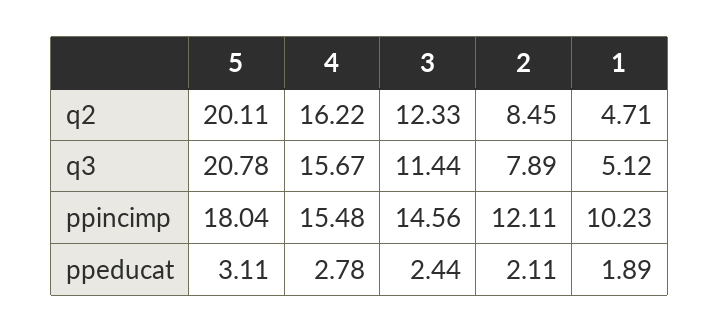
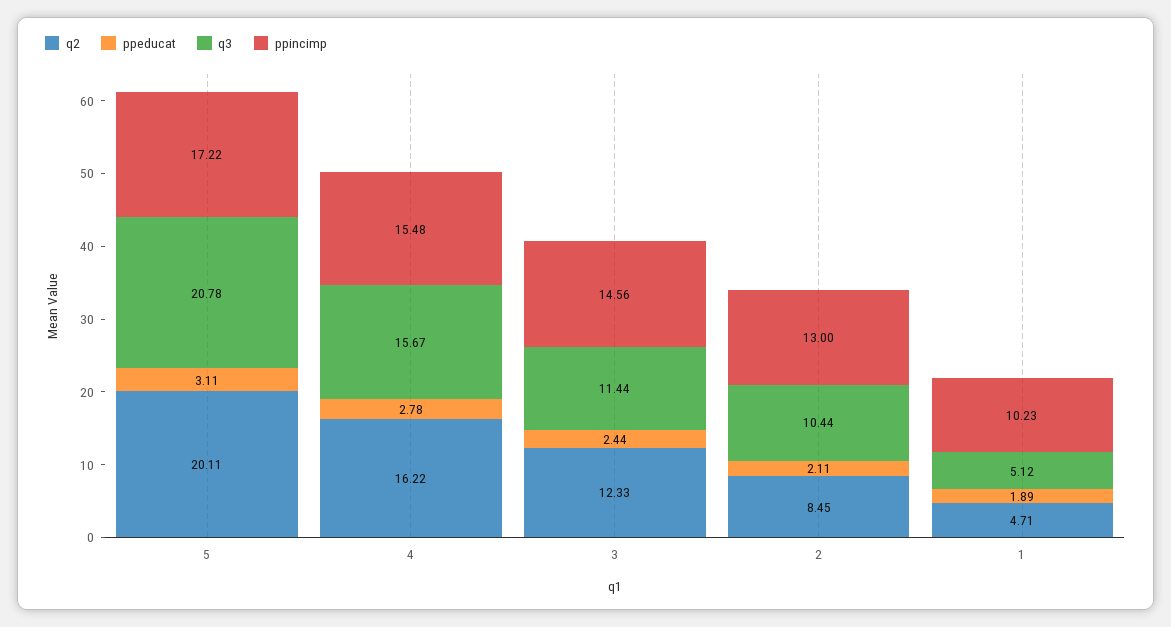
  {
    "q2": {
      "5": 20.11,
      "4": 16.22,
      "3": 12.33,
      "2": 8.45,
      "1": 4.71
    },
    "q3": {
      "5": 20.78,
      "4": 15.67,
      "3": 11.44,
-     "2": 7.89,
+     "2": 10.44,
      "1": 5.12
    },
    "ppincimp": {
-     "5": 18.04,
+     "5": 17.22,
      "4": 15.48,
      "3": 14.56,
-     "2": 12.11,
+     "2": 13,
      "1": 10.23
    },
    "ppeducat": {
      "5": 3.11,
      "4": 2.78,
      "3": 2.44,
      "2": 2.11,
      "1": 1.89
    }
  }

